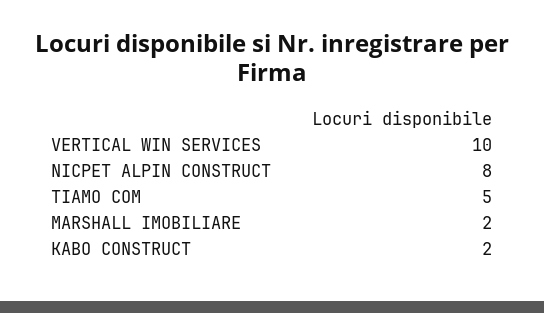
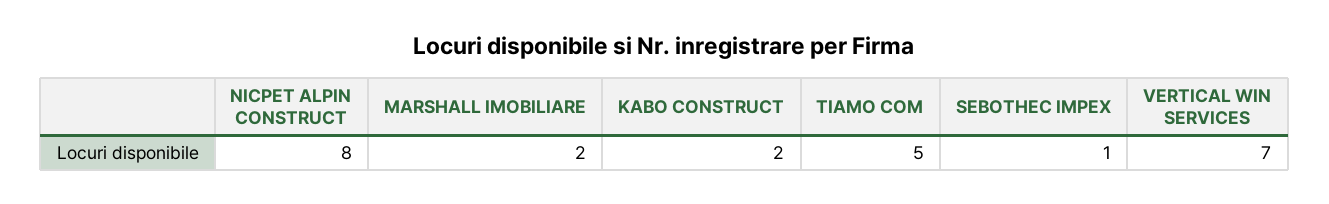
  {
-   "VERTICAL WIN SERVICES": 10,
+   "VERTICAL WIN SERVICES": 7,
    "NICPET ALPIN CONSTRUCT": 8,
    "TIAMO COM": 5,
    "MARSHALL IMOBILIARE": 2,
-   "KABO CONSTRUCT": 2
+   "KABO CONSTRUCT": 2,
+   "SEBOTHEC IMPEX": 1
  }

